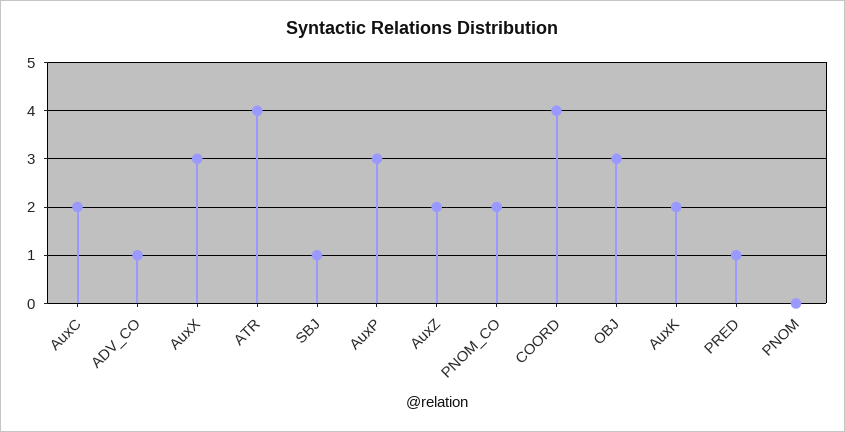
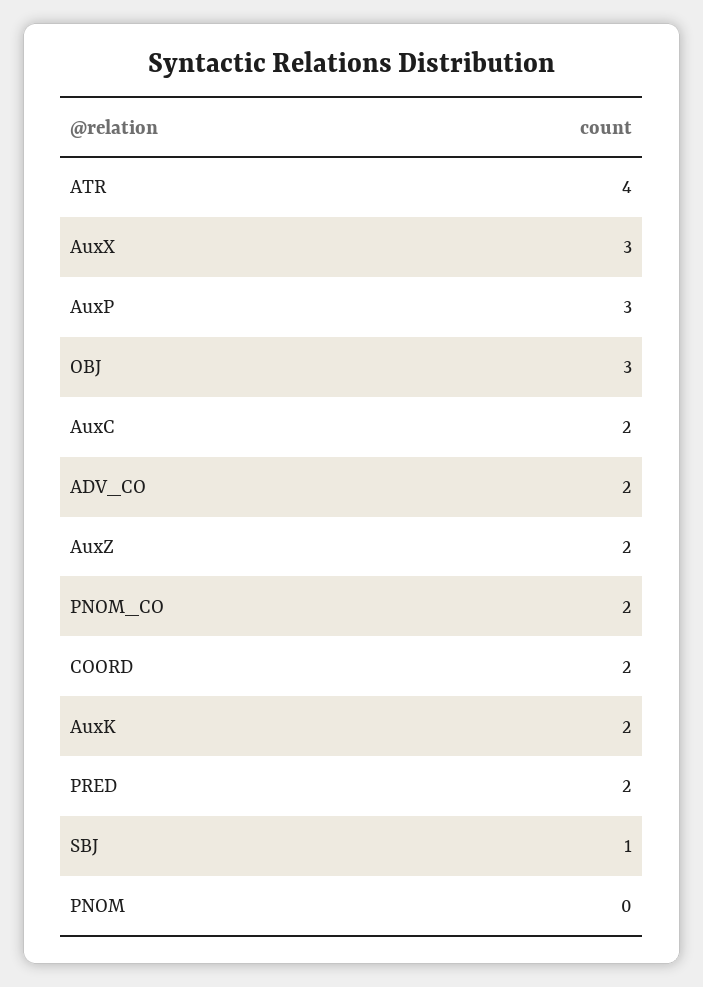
  {
    "AuxC": 2,
-   "ADV_CO": 1,
+   "ADV_CO": 2,
    "AuxX": 3,
    "ATR": 4,
    "SBJ": 1,
    "AuxP": 3,
    "AuxZ": 2,
    "PNOM_CO": 2,
-   "COORD": 4,
+   "COORD": 2,
    "OBJ": 3,
    "AuxK": 2,
-   "PRED": 1,
+   "PRED": 2,
    "PNOM": 0
  }

